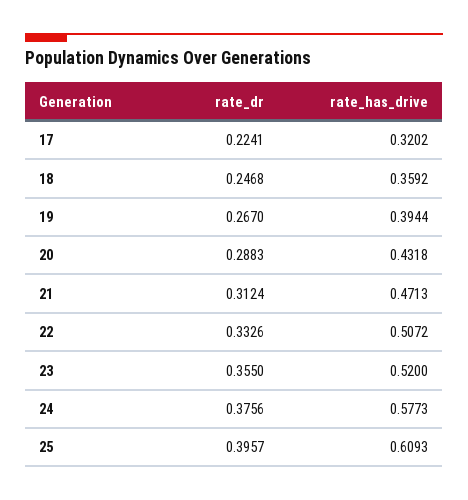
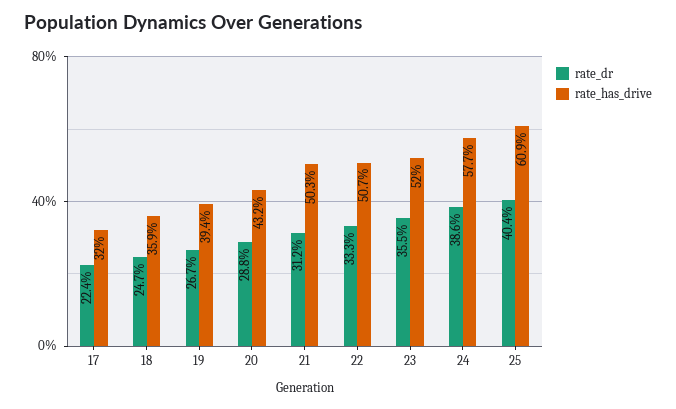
  {
    "rate_dr": {
      "17": 0.2241,
      "18": 0.2468,
      "19": 0.267,
      "20": 0.2883,
      "21": 0.3124,
      "22": 0.3326,
      "23": 0.355,
-     "24": 0.3756,
+     "24": 0.386,
-     "25": 0.3957
+     "25": 0.404
    },
    "rate_has_drive": {
      "17": 0.3202,
      "18": 0.3592,
      "19": 0.3944,
      "20": 0.4318,
-     "21": 0.4713,
+     "21": 0.503,
      "22": 0.5072,
      "23": 0.52,
      "24": 0.5773,
      "25": 0.6093
    }
  }

